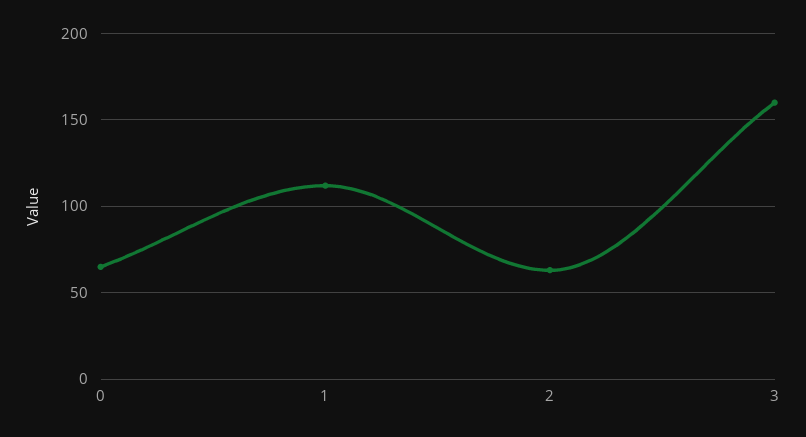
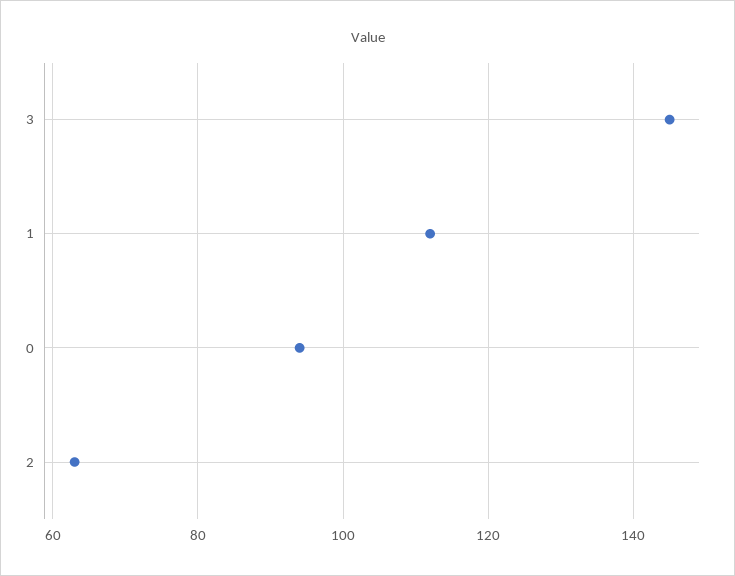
  {
-   "0": 65,
+   "0": 95,
    "1": 110,
    "2": 65,
-   "3": 160
+   "3": 145
  }

